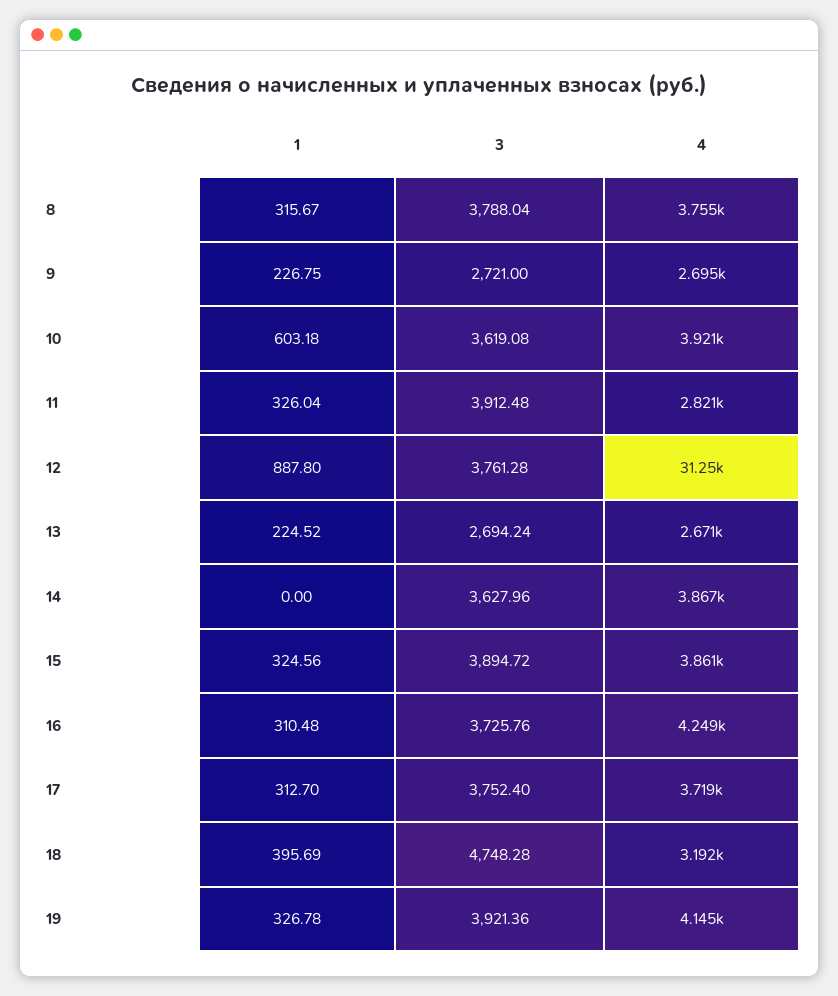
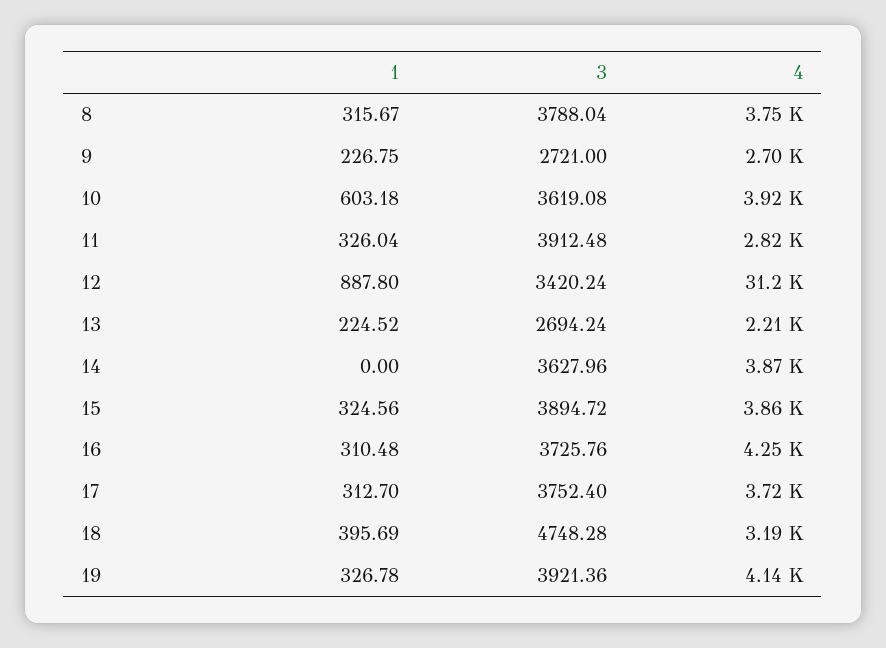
  {
    "1": {
      "8": 315.67,
      "9": 226.75,
      "10": 603.18,
      "11": 326.04,
      "12": 887.8,
      "13": 224.52,
      "14": 0,
      "15": 324.56,
      "16": 310.48,
      "17": 312.7,
      "18": 395.69,
      "19": 326.78
    },
    "3": {
      "8": 3788.04,
      "9": 2721,
      "10": 3619.08,
      "11": 3912.48,
-     "12": 3761.28,
+     "12": 3420.24,
      "13": 2694.24,
      "14": 3627.96,
      "15": 3894.72,
      "16": 3725.76,
      "17": 3752.4,
      "18": 4748.28,
      "19": 3921.36
    },
    "4": {
      "8": 3755,
      "9": 2695,
      "10": 3921,
      "11": 2821,
      "12": 31250,
-     "13": 2671,
+     "13": 2210,
      "14": 3867,
      "15": 3861,
      "16": 4249,
      "17": 3719,
      "18": 3192,
      "19": 4145
    }
  }

